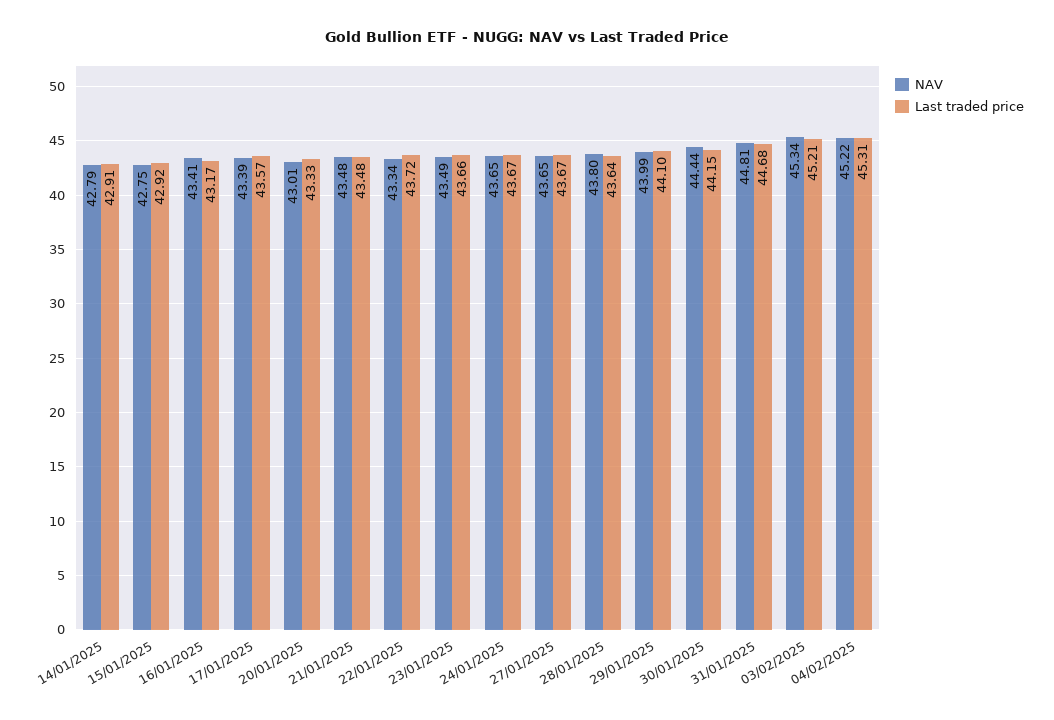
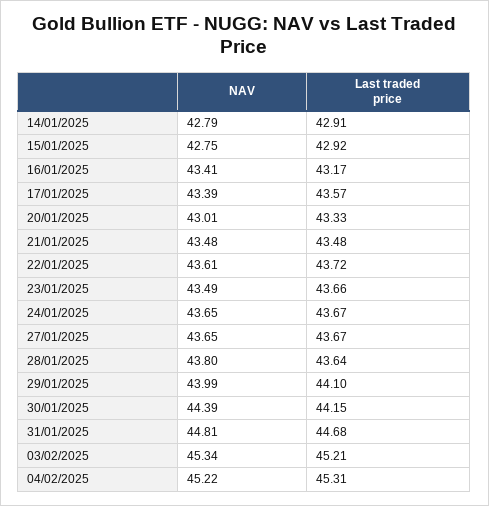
  {
    "NAV": {
      "14/01/2025": 42.79,
      "15/01/2025": 42.75,
      "16/01/2025": 43.41,
      "17/01/2025": 43.39,
      "20/01/2025": 43.01,
      "21/01/2025": 43.48,
-     "22/01/2025": 43.34,
+     "22/01/2025": 43.61,
      "23/01/2025": 43.49,
      "24/01/2025": 43.65,
      "27/01/2025": 43.65,
      "28/01/2025": 43.8,
      "29/01/2025": 43.99,
-     "30/01/2025": 44.44,
+     "30/01/2025": 44.39,
      "31/01/2025": 44.81,
      "03/02/2025": 45.34,
      "04/02/2025": 45.22
    },
    "Last traded price": {
      "14/01/2025": 42.91,
      "15/01/2025": 42.92,
      "16/01/2025": 43.17,
      "17/01/2025": 43.57,
      "20/01/2025": 43.33,
      "21/01/2025": 43.48,
      "22/01/2025": 43.72,
      "23/01/2025": 43.66,
      "24/01/2025": 43.67,
      "27/01/2025": 43.67,
      "28/01/2025": 43.64,
      "29/01/2025": 44.1,
      "30/01/2025": 44.15,
      "31/01/2025": 44.68,
      "03/02/2025": 45.21,
      "04/02/2025": 45.31
    }
  }

